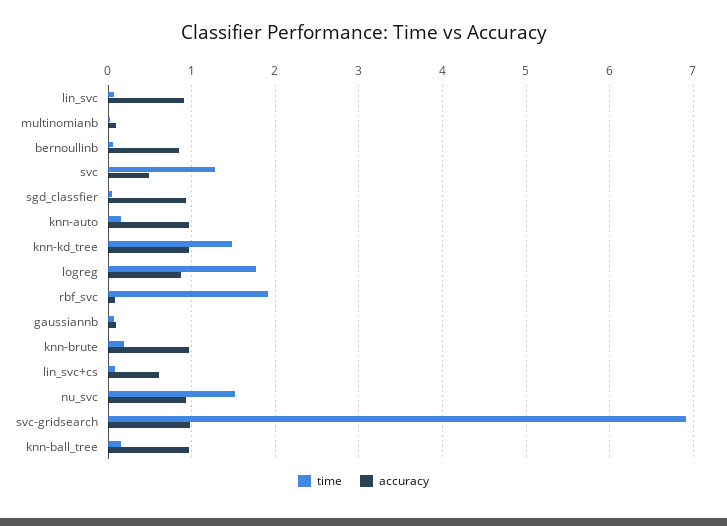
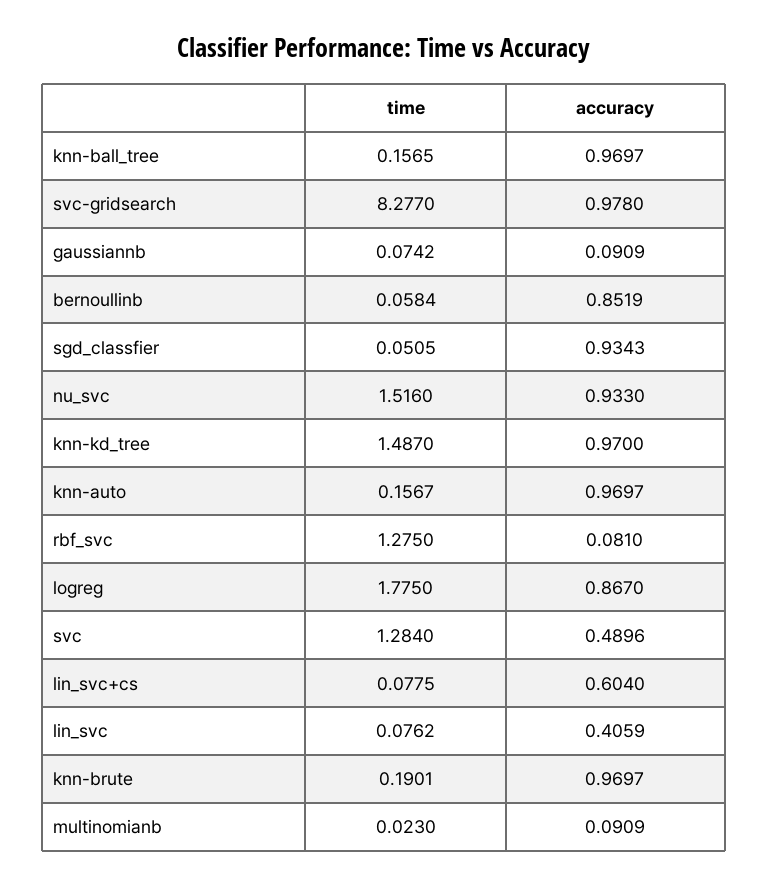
  {
    "time": {
      "lin_svc": 0.0762,
      "multinomianb": 0.023,
      "bernoullinb": 0.0584,
      "svc": 1.284,
      "sgd_classfier": 0.0505,
      "knn-auto": 0.1567,
      "knn-kd_tree": 1.487,
      "logreg": 1.775,
-     "rbf_svc": 1.9,
+     "rbf_svc": 1.275,
      "gaussiannb": 0.0742,
      "knn-brute": 0.1901,
      "lin_svc+cs": 0.0775,
      "nu_svc": 1.516,
-     "svc-gridsearch": 6.9,
+     "svc-gridsearch": 8.277,
      "knn-ball_tree": 0.1565
    },
    "accuracy": {
-     "lin_svc": 0.9,
+     "lin_svc": 0.4059,
      "multinomianb": 0.0909,
      "bernoullinb": 0.8519,
      "svc": 0.4896,
      "sgd_classfier": 0.9343,
      "knn-auto": 0.9697,
      "knn-kd_tree": 0.97,
      "logreg": 0.867,
      "rbf_svc": 0.081,
      "gaussiannb": 0.0909,
      "knn-brute": 0.9697,
      "lin_svc+cs": 0.604,
      "nu_svc": 0.933,
      "svc-gridsearch": 0.978,
      "knn-ball_tree": 0.9697
    }
  }

